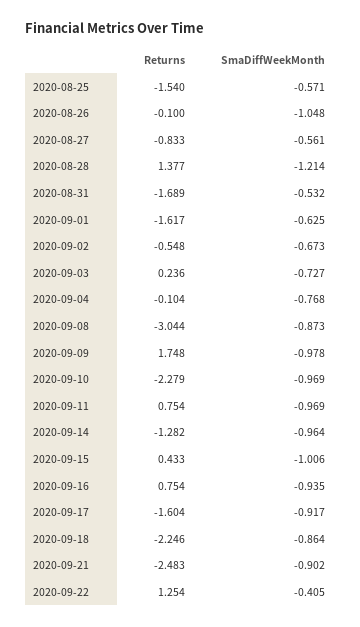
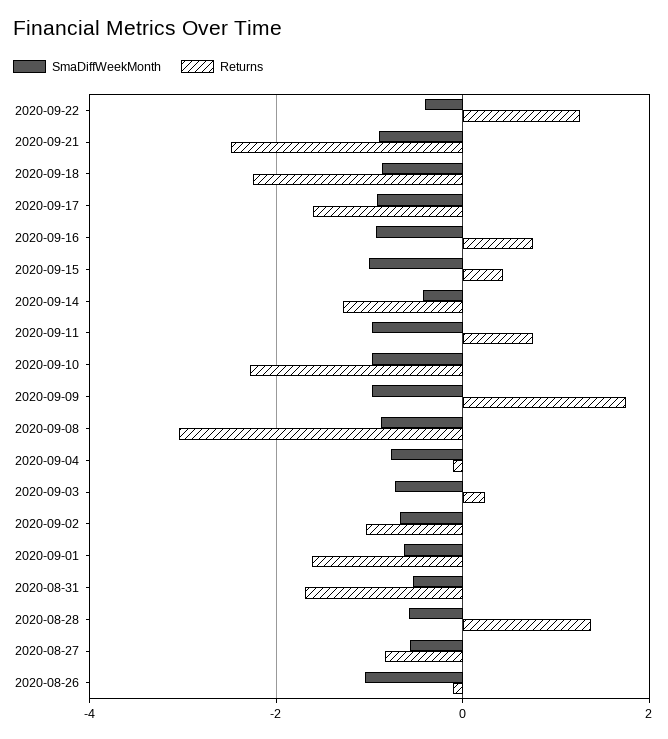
  {
    "Returns": {
-     "2020-08-25": -1.54,
      "2020-08-26": -0.1,
      "2020-08-27": -0.833,
      "2020-08-28": 1.377,
      "2020-08-31": -1.689,
      "2020-09-01": -1.617,
-     "2020-09-02": -0.548,
+     "2020-09-02": -1,
      "2020-09-03": 0.236,
      "2020-09-04": -0.104,
      "2020-09-08": -3.044,
      "2020-09-09": 1.748,
      "2020-09-10": -2.279,
      "2020-09-11": 0.754,
      "2020-09-14": -1.282,
      "2020-09-15": 0.433,
      "2020-09-16": 0.754,
      "2020-09-17": -1.604,
      "2020-09-18": -2.246,
      "2020-09-21": -2.483,
      "2020-09-22": 1.254
    },
    "SmaDiffWeekMonth": {
-     "2020-08-25": -0.571,
      "2020-08-26": -1.048,
      "2020-08-27": -0.561,
-     "2020-08-28": -1.214,
+     "2020-08-28": -0.6,
      "2020-08-31": -0.532,
      "2020-09-01": -0.625,
      "2020-09-02": -0.673,
      "2020-09-03": -0.727,
      "2020-09-04": -0.768,
      "2020-09-08": -0.873,
      "2020-09-09": -0.978,
      "2020-09-10": -0.969,
      "2020-09-11": -0.969,
-     "2020-09-14": -0.964,
+     "2020-09-14": -0.4,
      "2020-09-15": -1.006,
      "2020-09-16": -0.935,
      "2020-09-17": -0.917,
      "2020-09-18": -0.864,
      "2020-09-21": -0.902,
      "2020-09-22": -0.405
    }
  }

